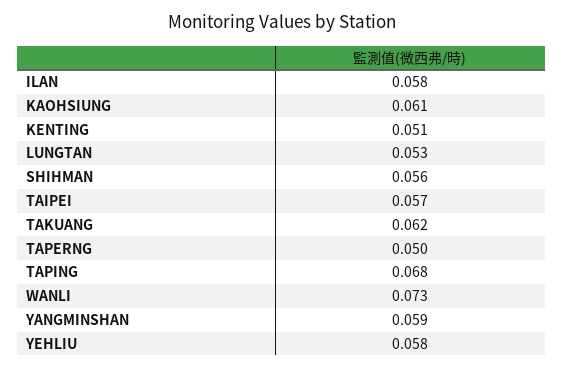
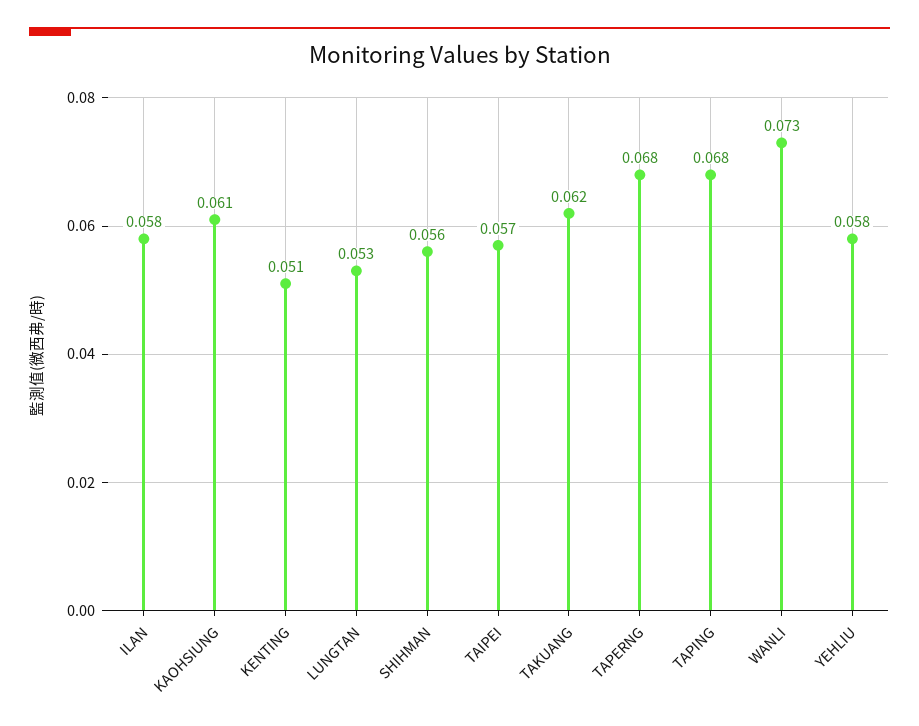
  {
    "ILAN": 0.058,
    "KAOHSIUNG": 0.061,
    "KENTING": 0.051,
    "LUNGTAN": 0.053,
    "SHIHMAN": 0.056,
    "TAIPEI": 0.057,
    "TAKUANG": 0.062,
-   "TAPERNG": 0.05,
+   "TAPERNG": 0.068,
    "TAPING": 0.068,
    "WANLI": 0.073,
-   "YANGMINSHAN": 0.059,
    "YEHLIU": 0.058
  }

